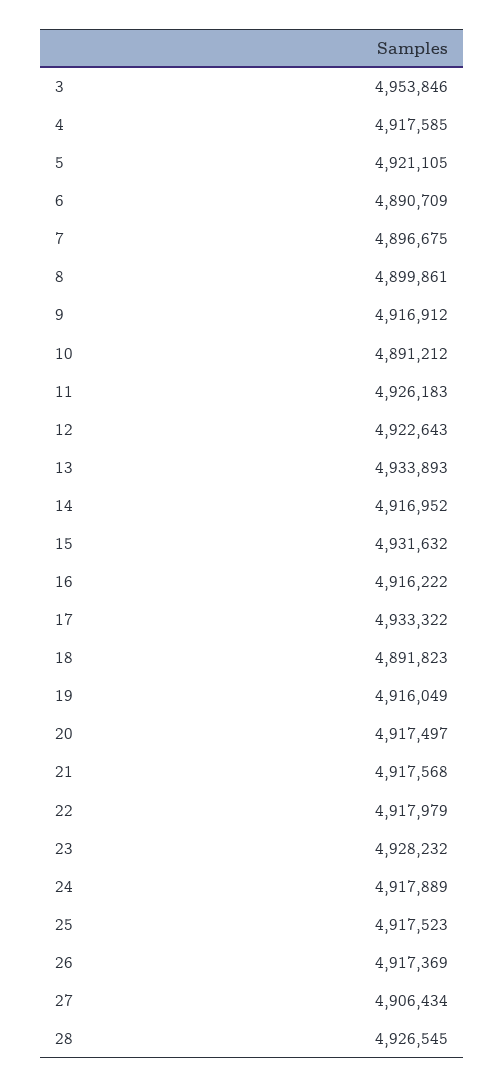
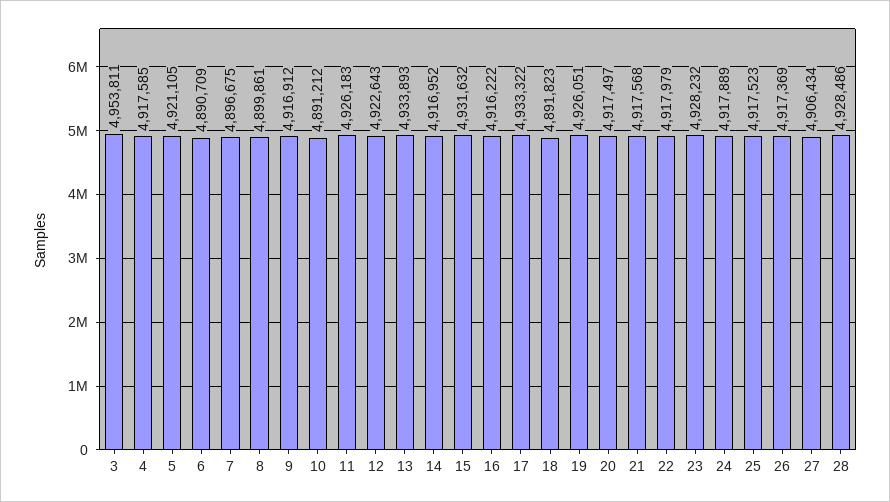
  {
-   "3": 4953846,
+   "3": 4953811,
    "4": 4917585,
    "5": 4921105,
    "6": 4890709,
    "7": 4896675,
    "8": 4899861,
    "9": 4916912,
    "10": 4891212,
    "11": 4926183,
    "12": 4922643,
    "13": 4933893,
    "14": 4916952,
    "15": 4931632,
    "16": 4916222,
    "17": 4933322,
    "18": 4891823,
-   "19": 4916049,
+   "19": 4926051,
    "20": 4917497,
    "21": 4917568,
    "22": 4917979,
    "23": 4928232,
    "24": 4917889,
    "25": 4917523,
    "26": 4917369,
    "27": 4906434,
-   "28": 4926545
+   "28": 4928486
  }

